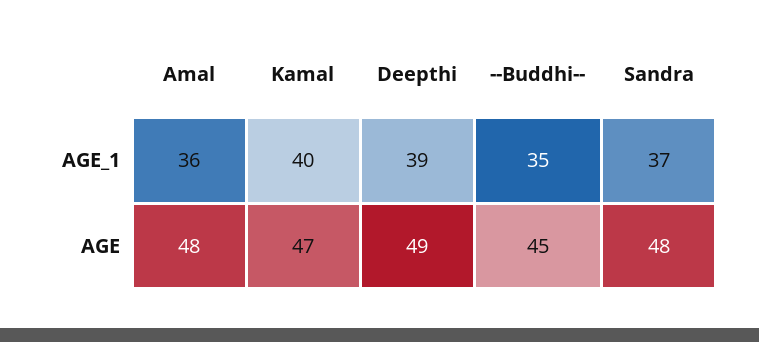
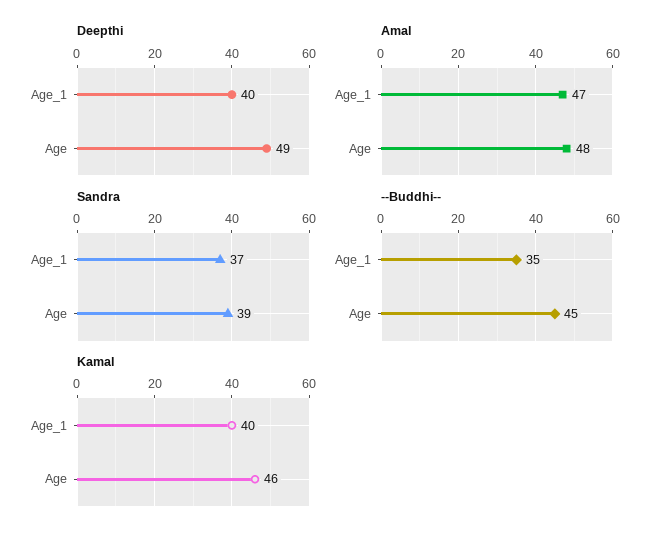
  {
    "Amal": {
-     "AGE_1": 36,
+     "AGE_1": 47,
      "AGE": 48
    },
    "Kamal": {
      "AGE_1": 40,
-     "AGE": 47
+     "AGE": 46
    },
    "Deepthi": {
-     "AGE_1": 39,
+     "AGE_1": 40,
      "AGE": 49
    },
    "--Buddhi--": {
      "AGE_1": 35,
      "AGE": 45
    },
    "Sandra": {
      "AGE_1": 37,
-     "AGE": 48
+     "AGE": 39
    }
  }

